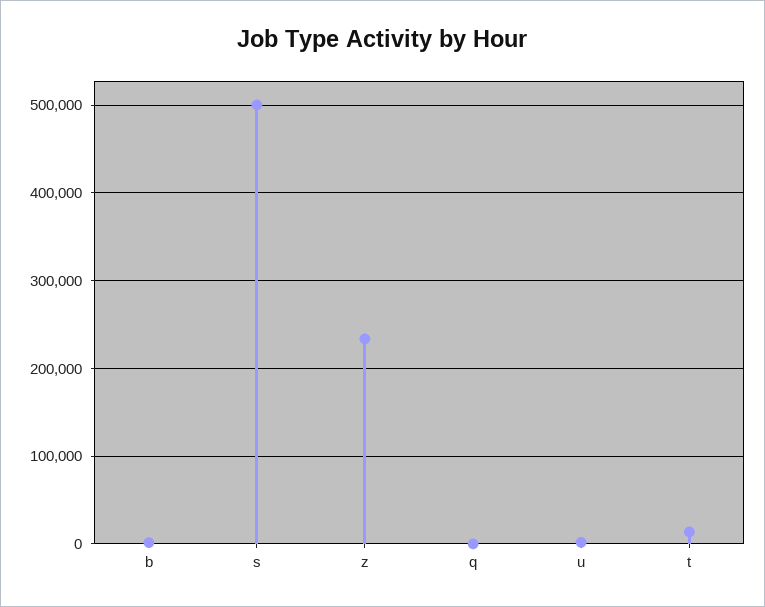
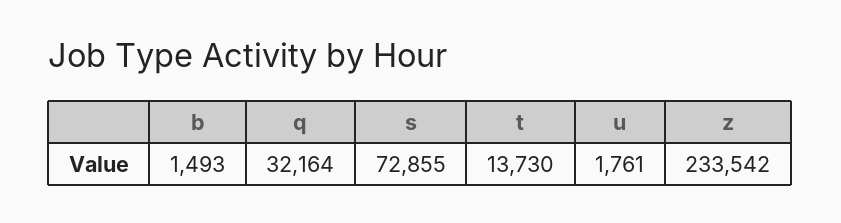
  {
    "b": 1493,
-   "s": 500000,
+   "s": 72855,
    "z": 233542,
-   "q": 0,
+   "q": 32164,
    "u": 1761,
    "t": 13730
  }

